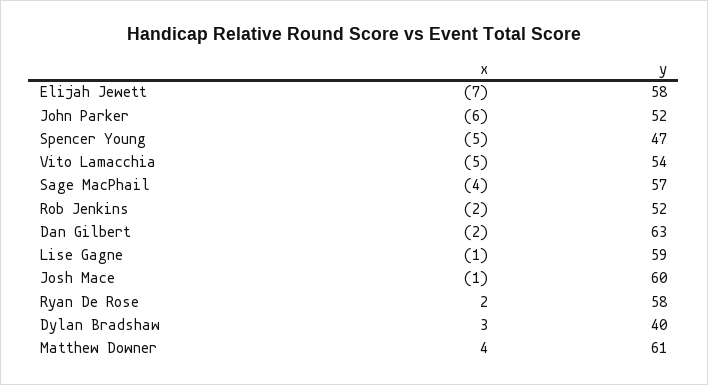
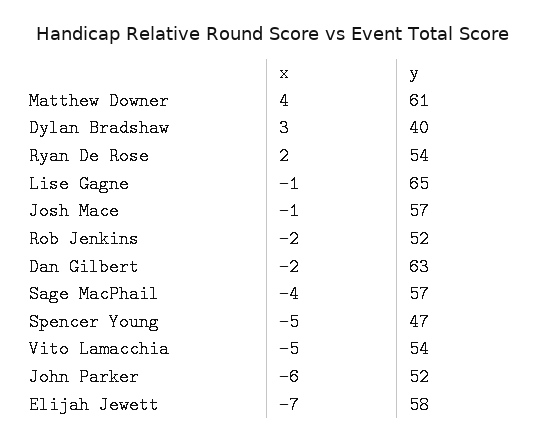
  {
    "x": {
      "Elijah Jewett": -7,
      "John Parker": -6,
      "Spencer Young": -5,
      "Vito Lamacchia": -5,
      "Sage MacPhail": -4,
      "Rob Jenkins": -2,
      "Dan Gilbert": -2,
      "Lise Gagne": -1,
      "Josh Mace": -1,
      "Ryan De Rose": 2,
      "Dylan Bradshaw": 3,
      "Matthew Downer": 4
    },
    "y": {
      "Elijah Jewett": 58,
      "John Parker": 52,
      "Spencer Young": 47,
      "Vito Lamacchia": 54,
      "Sage MacPhail": 57,
      "Rob Jenkins": 52,
      "Dan Gilbert": 63,
-     "Lise Gagne": 59,
+     "Lise Gagne": 65,
-     "Josh Mace": 60,
+     "Josh Mace": 57,
-     "Ryan De Rose": 58,
+     "Ryan De Rose": 54,
      "Dylan Bradshaw": 40,
      "Matthew Downer": 61
    }
  }

